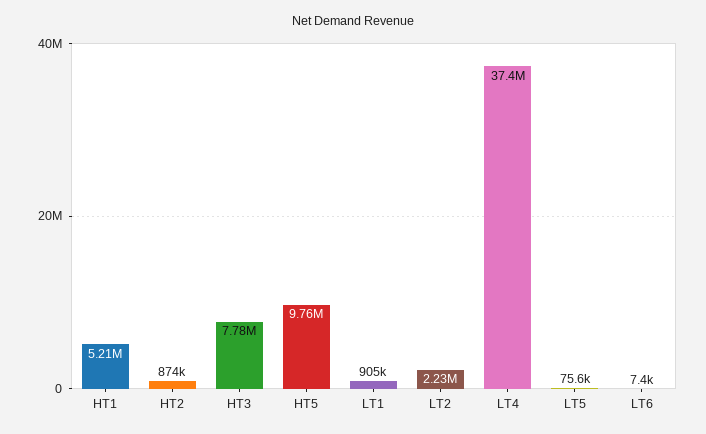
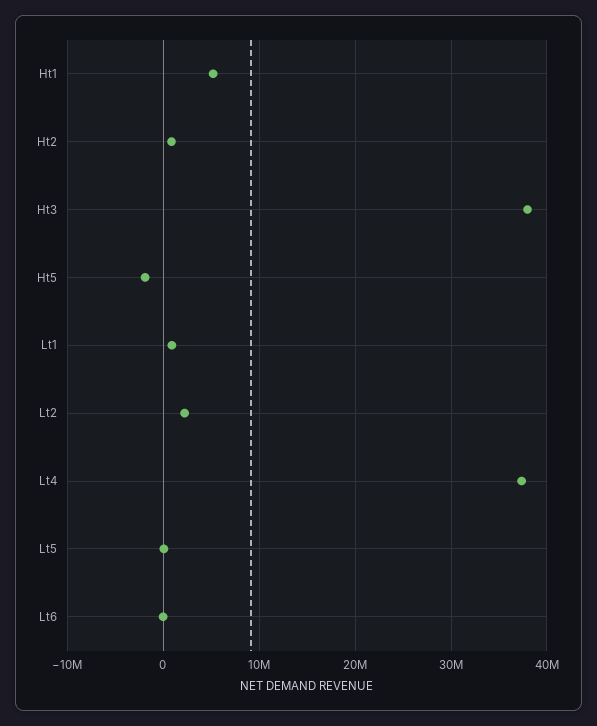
  {
    "HT1": 5210000,
    "HT2": 874000,
-   "HT3": 7780000,
+   "HT3": 38000000,
-   "HT5": 9760000,
+   "HT5": -2000000,
    "LT1": 905000,
    "LT2": 2230000,
    "LT4": 37400000,
    "LT5": 75600,
    "LT6": 7400
  }

